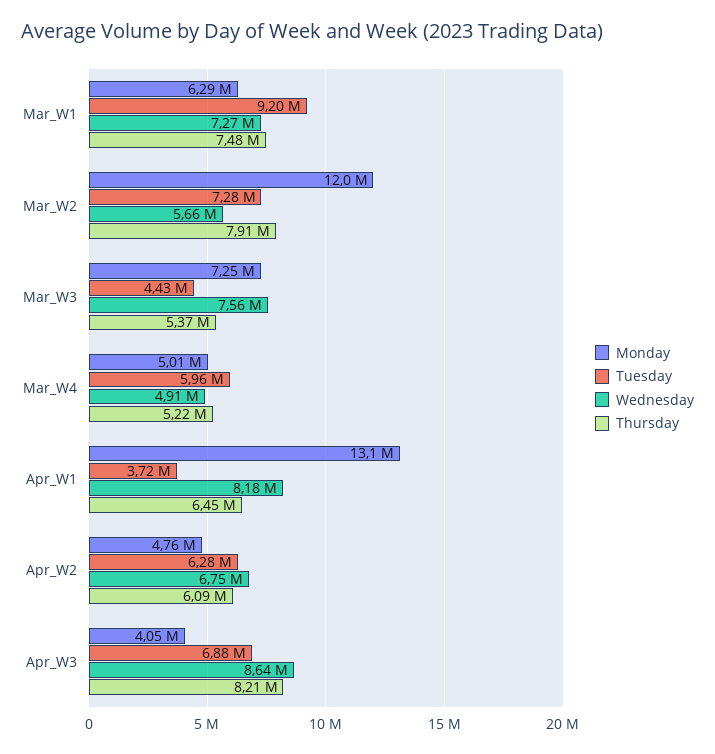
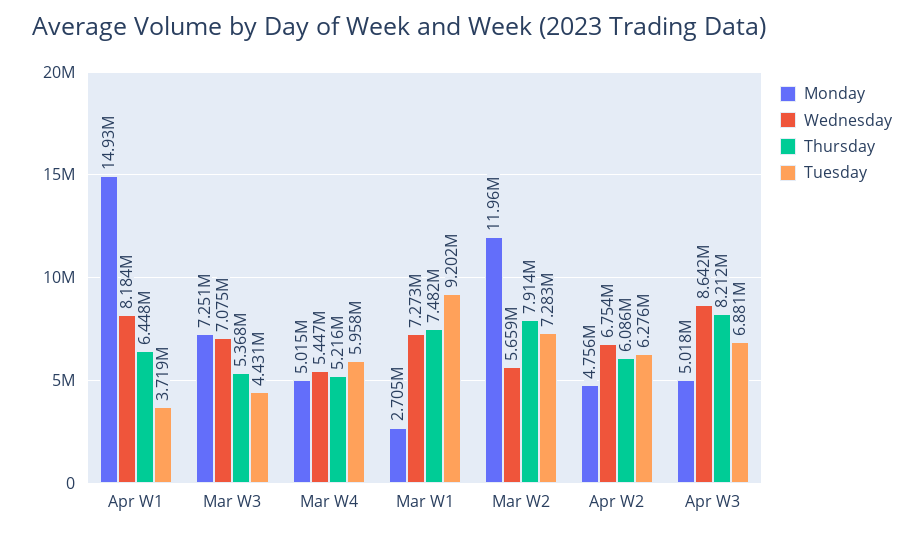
  {
    "Monday": {
-     "Mar_W1": 6290000,
+     "Mar_W1": 2705000,
      "Mar_W2": 11960000,
      "Mar_W3": 7251000,
      "Mar_W4": 5015000,
-     "Apr_W1": 13100000,
+     "Apr_W1": 14930000,
      "Apr_W2": 4756000,
-     "Apr_W3": 4050000
+     "Apr_W3": 5018000
    },
    "Tuesday": {
      "Mar_W1": 9202000,
      "Mar_W2": 7283000,
      "Mar_W3": 4431000,
      "Mar_W4": 5958000,
      "Apr_W1": 3719000,
      "Apr_W2": 6276000,
      "Apr_W3": 6881000
    },
    "Wednesday": {
      "Mar_W1": 7273000,
      "Mar_W2": 5659000,
-     "Mar_W3": 7560000,
+     "Mar_W3": 7075000,
-     "Mar_W4": 4910000,
+     "Mar_W4": 5447000,
      "Apr_W1": 8184000,
      "Apr_W2": 6754000,
      "Apr_W3": 8642000
    },
    "Thursday": {
      "Mar_W1": 7482000,
      "Mar_W2": 7914000,
      "Mar_W3": 5368000,
      "Mar_W4": 5216000,
      "Apr_W1": 6448000,
      "Apr_W2": 6086000,
      "Apr_W3": 8212000
    }
  }

